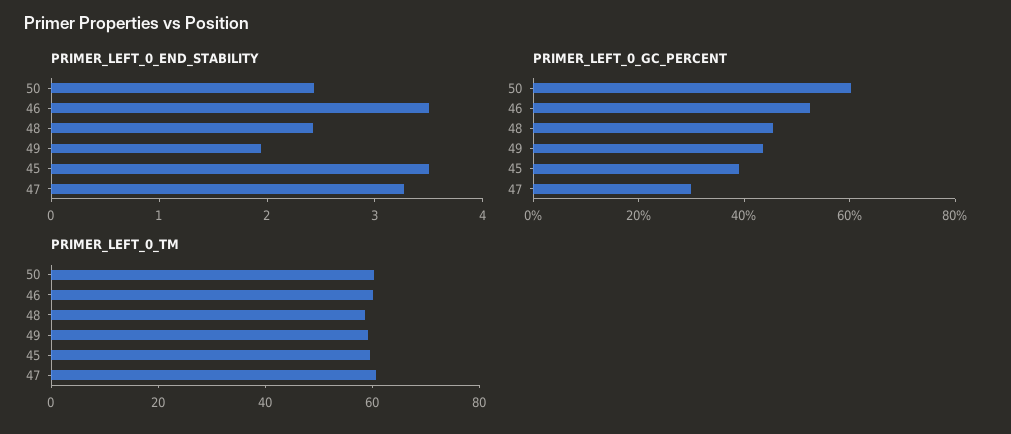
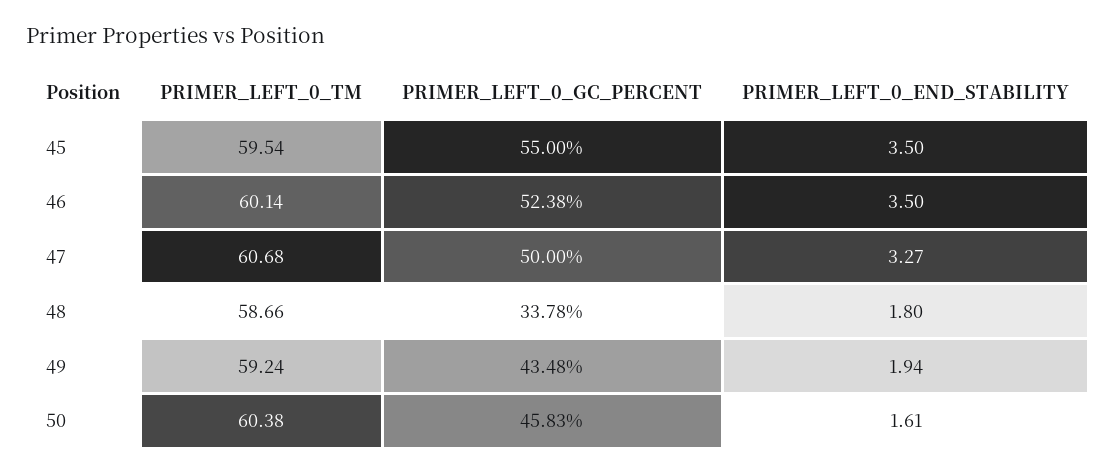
  {
    "PRIMER_LEFT_0_END_STABILITY": {
-     "50": 2.4,
+     "50": 1.61,
      "46": 3.5,
-     "48": 2.4,
+     "48": 1.8,
      "49": 1.94,
      "45": 3.5,
      "47": 3.27
    },
    "PRIMER_LEFT_0_GC_PERCENT": {
-     "50": 60,
+     "50": 45.83,
      "46": 52.38,
-     "48": 45,
+     "48": 33.78,
      "49": 43.48,
-     "45": 40,
+     "45": 55,
-     "47": 30
+     "47": 50
    },
    "PRIMER_LEFT_0_TM": {
      "50": 60.38,
      "46": 60.14,
      "48": 58.66,
      "49": 59.24,
      "45": 59.54,
      "47": 60.68
    }
  }

